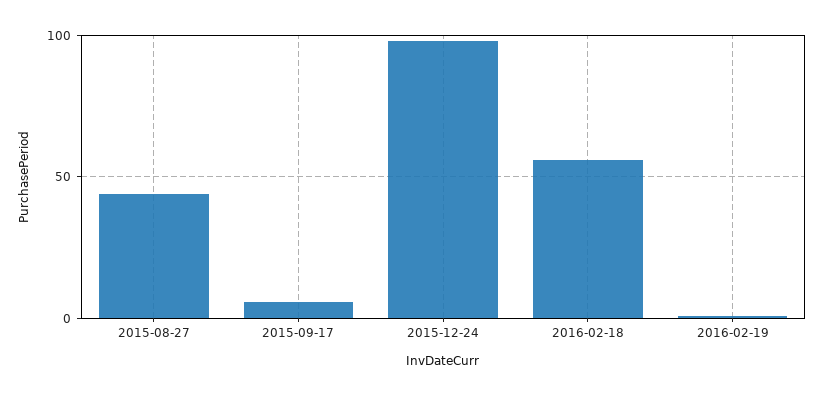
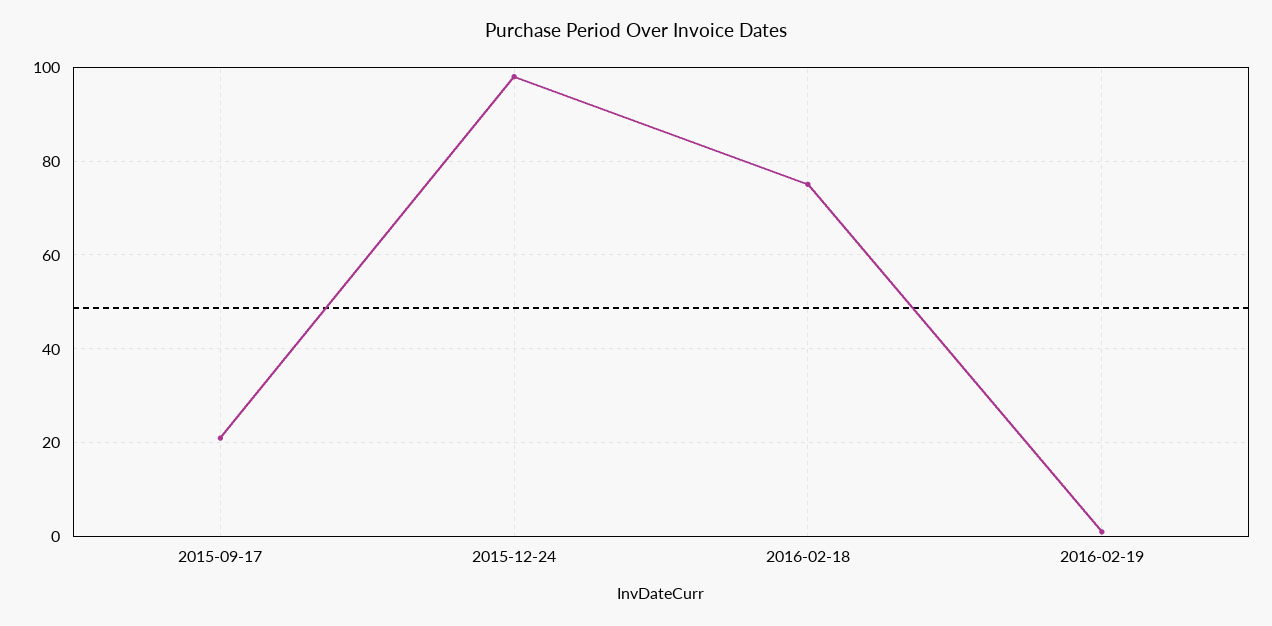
  {
-   "2015-08-27": 45,
-   "2015-09-17": 5,
+   "2015-09-17": 20,
    "2015-12-24": 100,
-   "2016-02-18": 55,
+   "2016-02-18": 75,
    "2016-02-19": 0
  }

